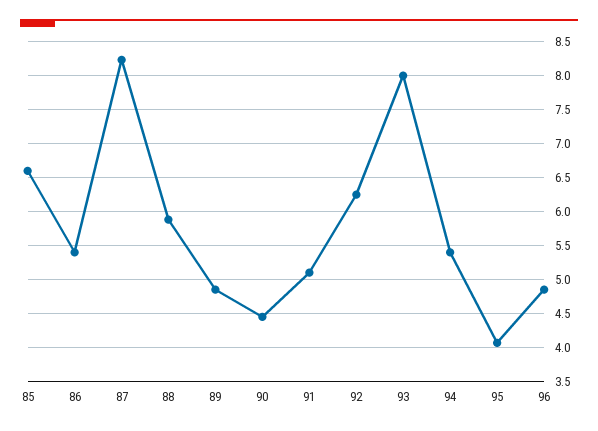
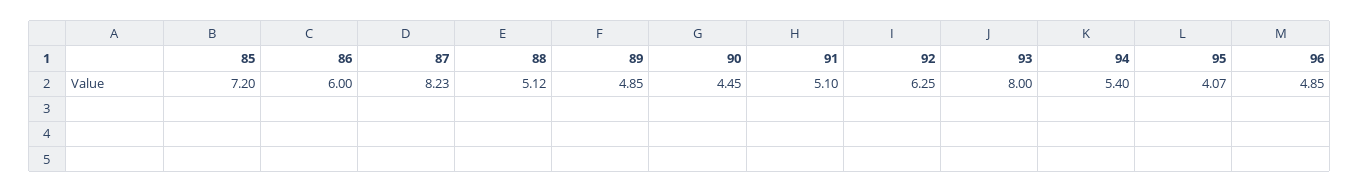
  {
-   "85": 6.6,
+   "85": 7.2,
-   "86": 5.4,
+   "86": 6,
    "87": 8.23,
-   "88": 5.9,
+   "88": 5.12,
    "89": 4.85,
    "90": 4.45,
    "91": 5.1,
    "92": 6.25,
    "93": 8,
    "94": 5.4,
    "95": 4.07,
    "96": 4.85
  }

